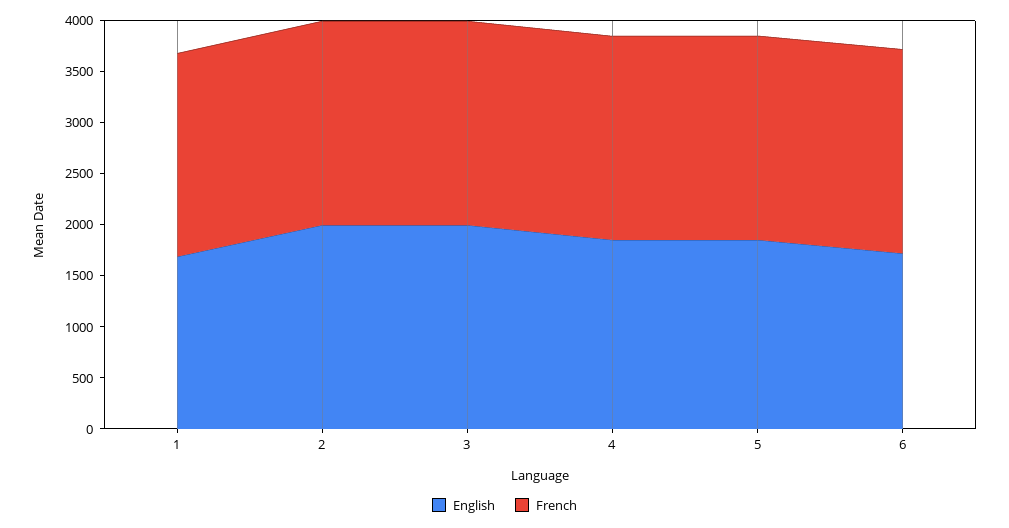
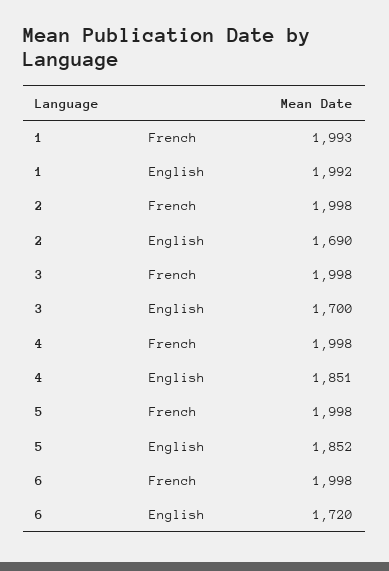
  {
    "English": {
-     "1": 1700,
+     "1": 1992,
-     "2": 2000,
+     "2": 1690,
-     "3": 2000,
+     "3": 1700,
      "4": 1851,
      "5": 1852,
      "6": 1720
    },
    "French": {
      "1": 1993,
      "2": 1998,
      "3": 1998,
      "4": 1998,
      "5": 1998,
      "6": 1998
    }
  }

